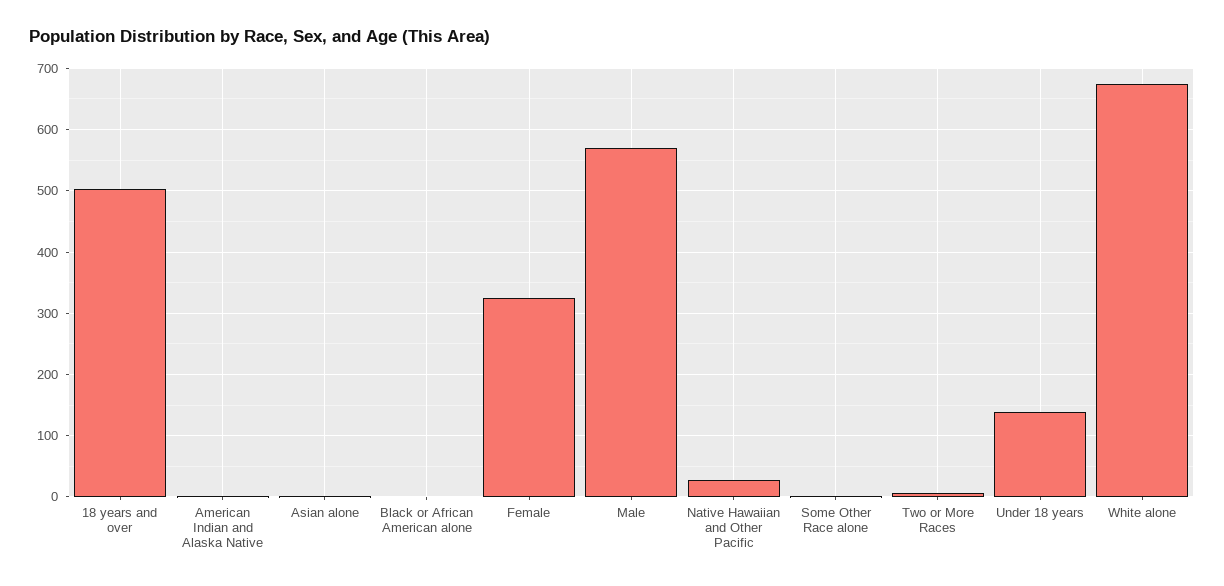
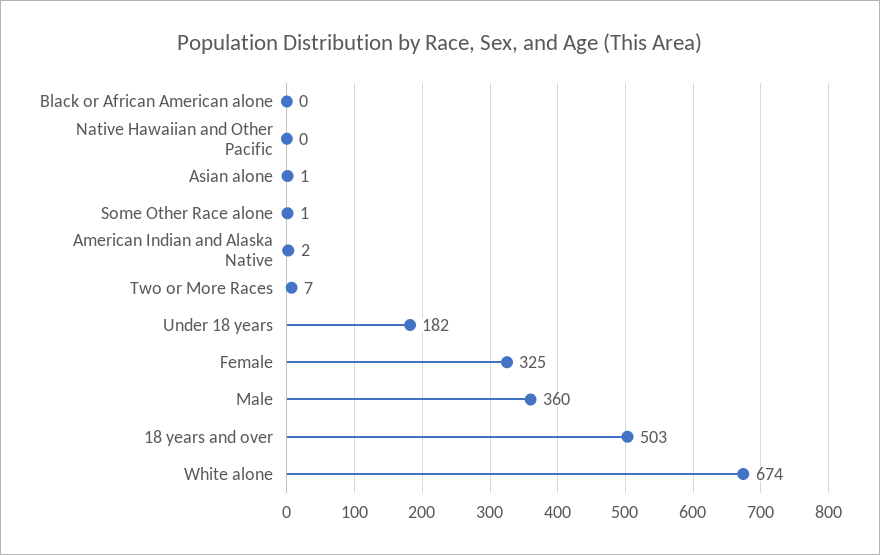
  {
    "18 years and over": 503,
    "American Indian and Alaska Native": 2,
    "Asian alone": 1,
    "Black or African American alone": 0,
    "Female": 325,
-   "Male": 570,
+   "Male": 360,
-   "Native Hawaiian and Other Pacific": 30,
+   "Native Hawaiian and Other Pacific": 0,
    "Some Other Race alone": 1,
    "Two or More Races": 7,
-   "Under 18 years": 140,
+   "Under 18 years": 182,
    "White alone": 674
  }

